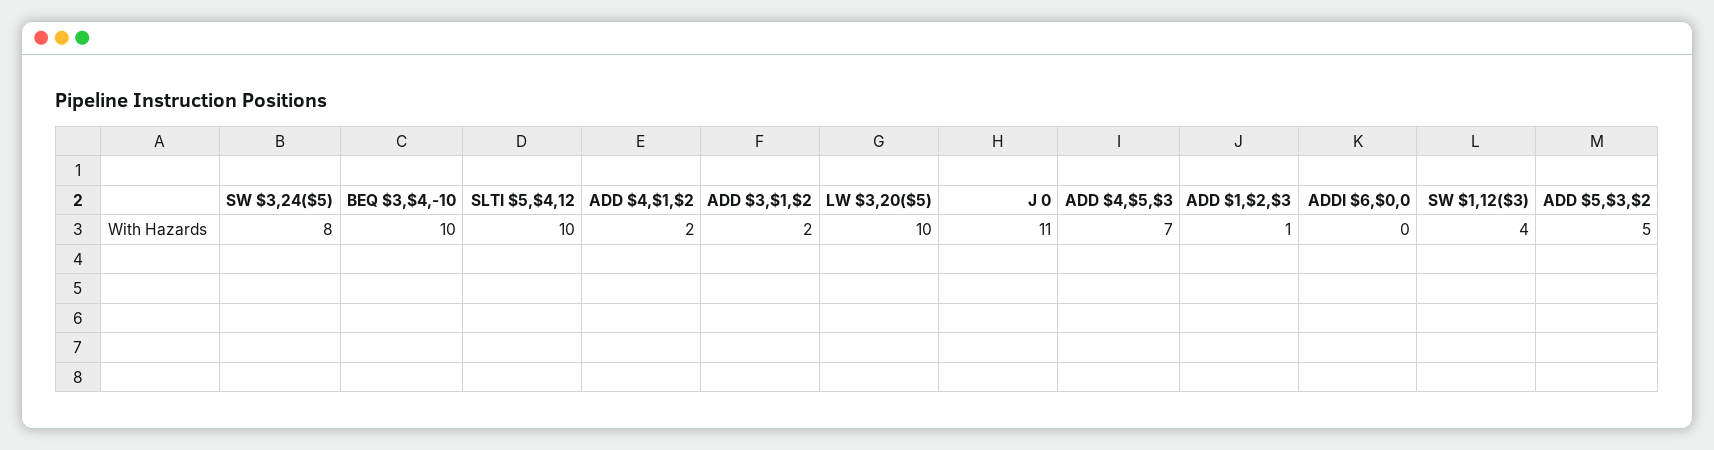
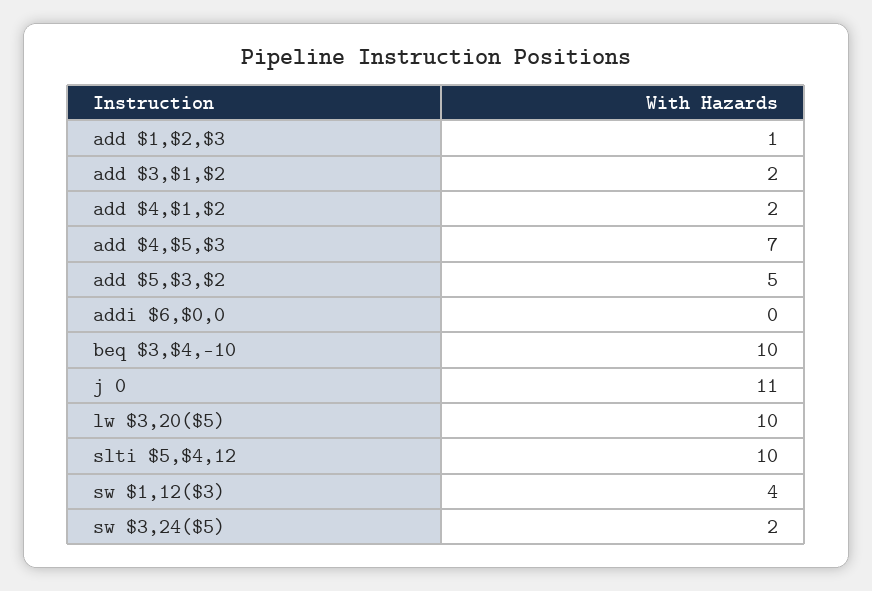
  {
-   "SW $3,24($5)": 8,
+   "SW $3,24($5)": 2,
    "BEQ $3,$4,-10": 10,
    "SLTI $5,$4,12": 10,
    "ADD $4,$1,$2": 2,
    "ADD $3,$1,$2": 2,
    "LW $3,20($5)": 10,
    "J 0": 11,
    "ADD $4,$5,$3": 7,
    "ADD $1,$2,$3": 1,
    "ADDI $6,$0,0": 0,
    "SW $1,12($3)": 4,
    "ADD $5,$3,$2": 5
  }

